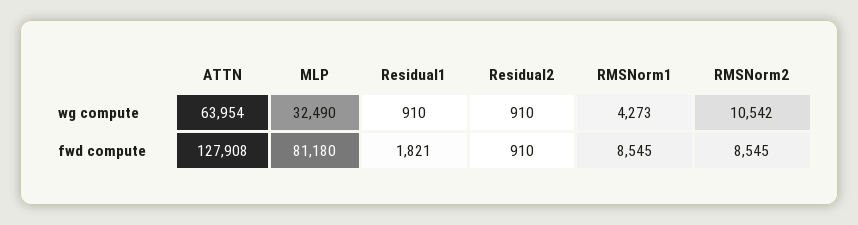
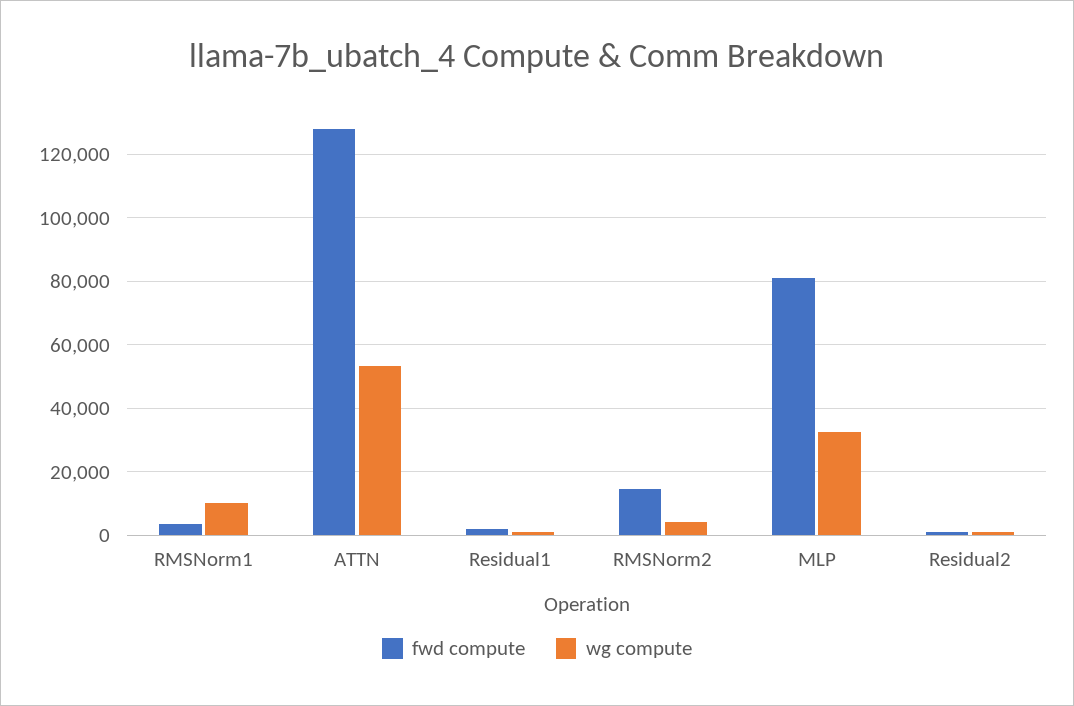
  {
    "wg compute": {
-     "ATTN": 63954,
+     "ATTN": 54000,
      "MLP": 32490,
      "Residual1": 910,
      "Residual2": 910,
-     "RMSNorm1": 4273,
+     "RMSNorm1": 10000,
-     "RMSNorm2": 10542
+     "RMSNorm2": 4000
    },
    "fwd compute": {
      "ATTN": 127908,
      "MLP": 81180,
      "Residual1": 1821,
      "Residual2": 910,
-     "RMSNorm1": 8545,
+     "RMSNorm1": 4000,
-     "RMSNorm2": 8545
+     "RMSNorm2": 14000
    }
  }

